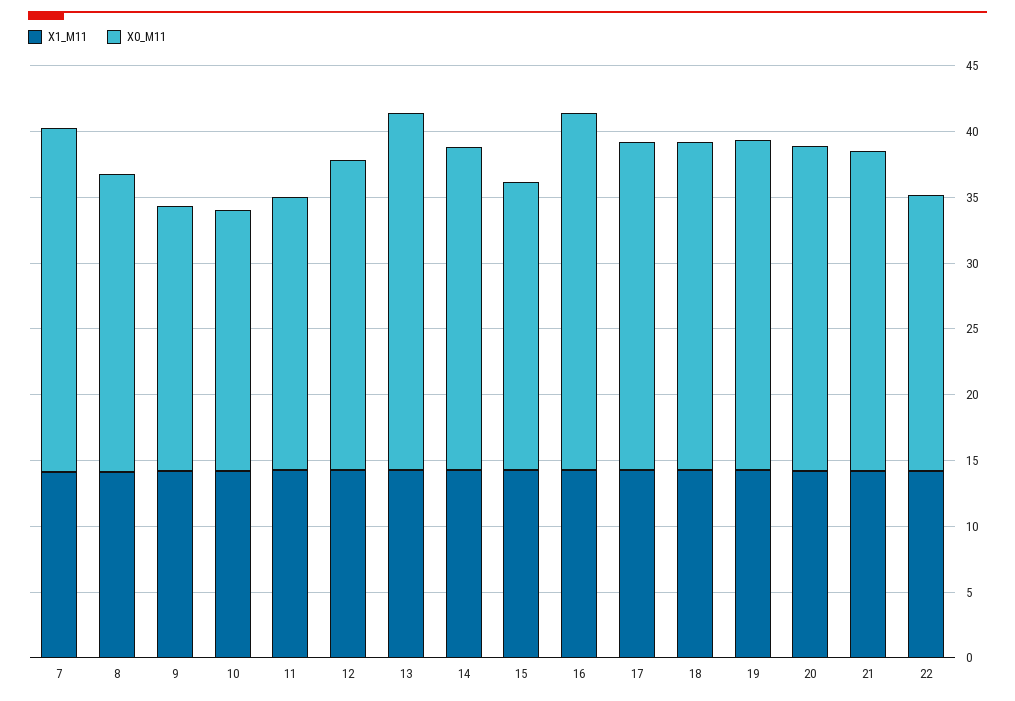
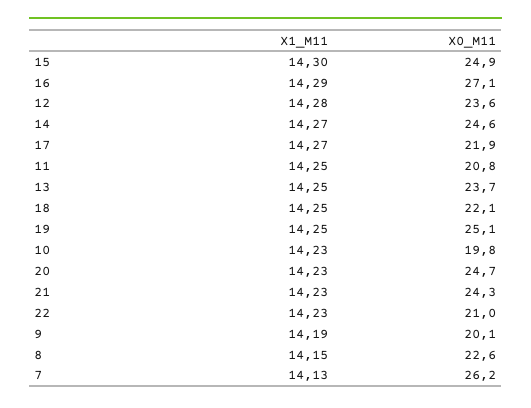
  {
    "X1_M11": {
      "7": 14.13,
      "8": 14.15,
      "9": 14.19,
      "10": 14.23,
      "11": 14.25,
      "12": 14.28,
      "13": 14.25,
      "14": 14.27,
      "15": 14.3,
      "16": 14.29,
      "17": 14.27,
      "18": 14.25,
      "19": 14.25,
      "20": 14.23,
      "21": 14.23,
      "22": 14.23
    },
    "X0_M11": {
      "7": 26.2,
      "8": 22.6,
      "9": 20.1,
      "10": 19.8,
      "11": 20.8,
      "12": 23.6,
-     "13": 27,
+     "13": 23.7,
      "14": 24.6,
-     "15": 22,
+     "15": 24.9,
      "16": 27.1,
-     "17": 25,
+     "17": 21.9,
-     "18": 25,
+     "18": 22.1,
      "19": 25.1,
      "20": 24.7,
      "21": 24.3,
      "22": 21
    }
  }

